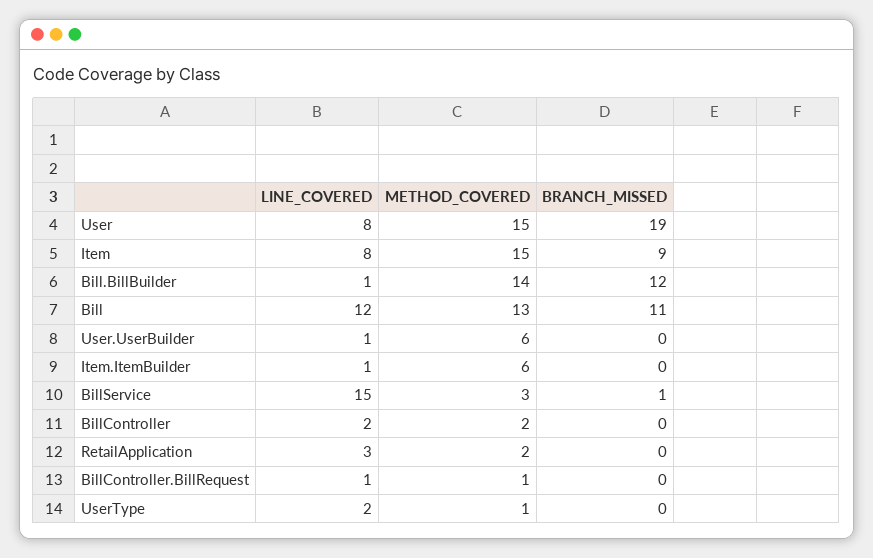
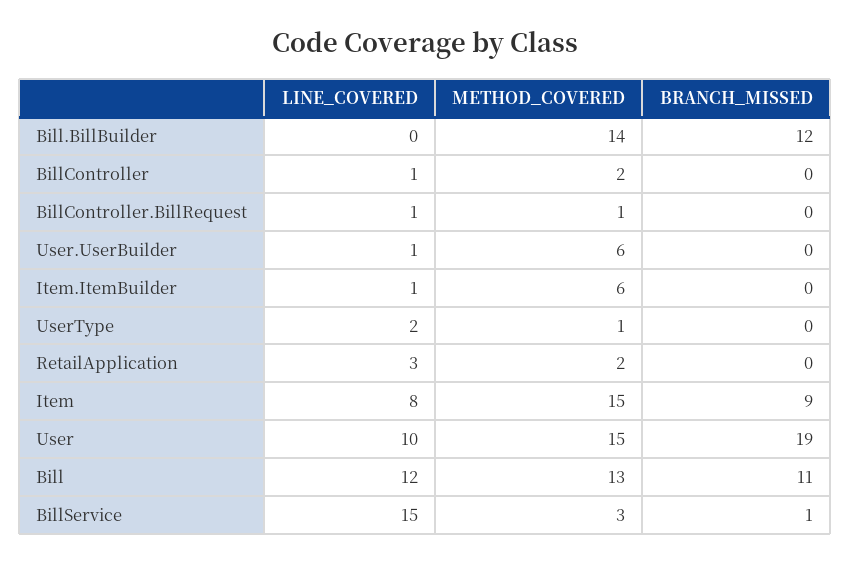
  {
    "LINE_COVERED": {
-     "User": 8,
+     "User": 10,
      "Item": 8,
-     "Bill.BillBuilder": 1,
+     "Bill.BillBuilder": 0,
      "Bill": 12,
      "User.UserBuilder": 1,
      "Item.ItemBuilder": 1,
      "BillService": 15,
-     "BillController": 2,
+     "BillController": 1,
      "RetailApplication": 3,
      "BillController.BillRequest": 1,
      "UserType": 2
    },
    "METHOD_COVERED": {
      "User": 15,
      "Item": 15,
      "Bill.BillBuilder": 14,
      "Bill": 13,
      "User.UserBuilder": 6,
      "Item.ItemBuilder": 6,
      "BillService": 3,
      "BillController": 2,
      "RetailApplication": 2,
      "BillController.BillRequest": 1,
      "UserType": 1
    },
    "BRANCH_MISSED": {
      "User": 19,
      "Item": 9,
      "Bill.BillBuilder": 12,
      "Bill": 11,
      "User.UserBuilder": 0,
      "Item.ItemBuilder": 0,
      "BillService": 1,
      "BillController": 0,
      "RetailApplication": 0,
      "BillController.BillRequest": 0,
      "UserType": 0
    }
  }

